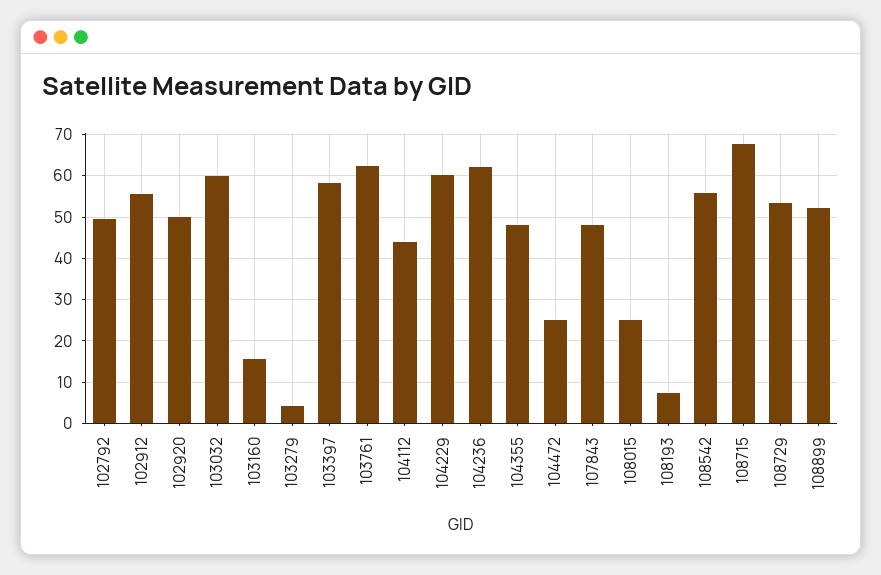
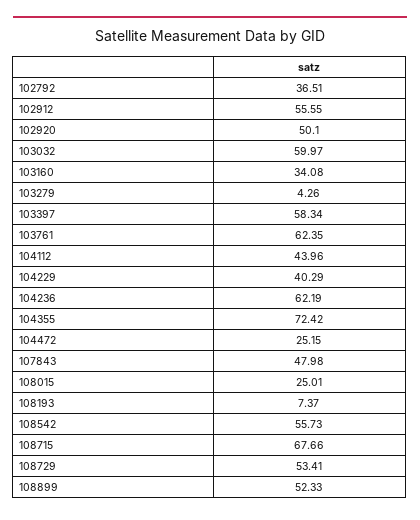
  {
-   "102792": 50,
+   "102792": 36.51,
    "102912": 55.55,
    "102920": 50.1,
    "103032": 59.97,
-   "103160": 16,
+   "103160": 34.08,
    "103279": 4.26,
    "103397": 58.34,
    "103761": 62.35,
    "104112": 43.96,
-   "104229": 60,
+   "104229": 40.29,
    "104236": 62.19,
-   "104355": 48,
+   "104355": 72.42,
    "104472": 25.15,
    "107843": 47.98,
    "108015": 25.01,
    "108193": 7.37,
    "108542": 55.73,
    "108715": 67.66,
    "108729": 53.41,
    "108899": 52.33
  }

